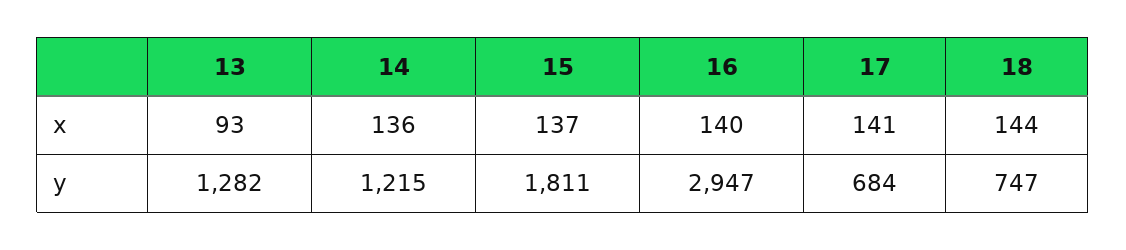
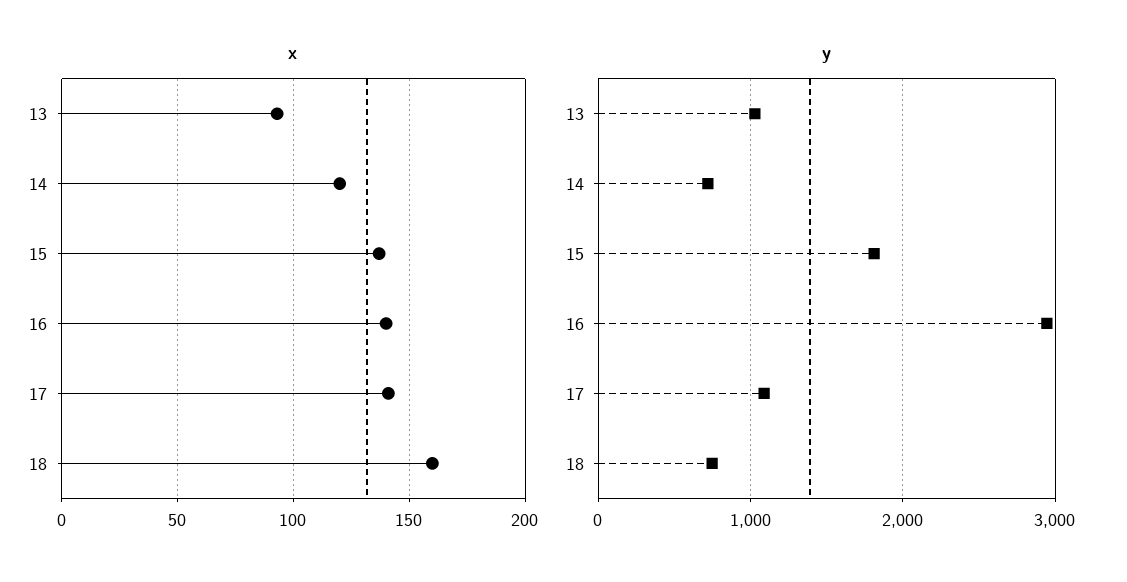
  {
    "x": {
      "13": 93,
-     "14": 136,
+     "14": 120,
      "15": 137,
      "16": 140,
      "17": 141,
-     "18": 144
+     "18": 160
    },
    "y": {
-     "13": 1282,
+     "13": 1000,
-     "14": 1215,
+     "14": 700,
      "15": 1811,
      "16": 2947,
-     "17": 684,
+     "17": 1100,
      "18": 747
    }
  }

